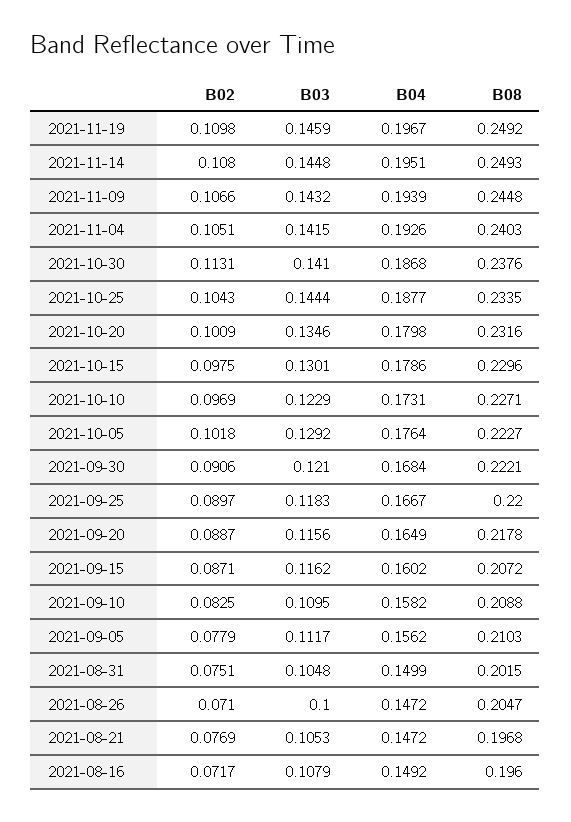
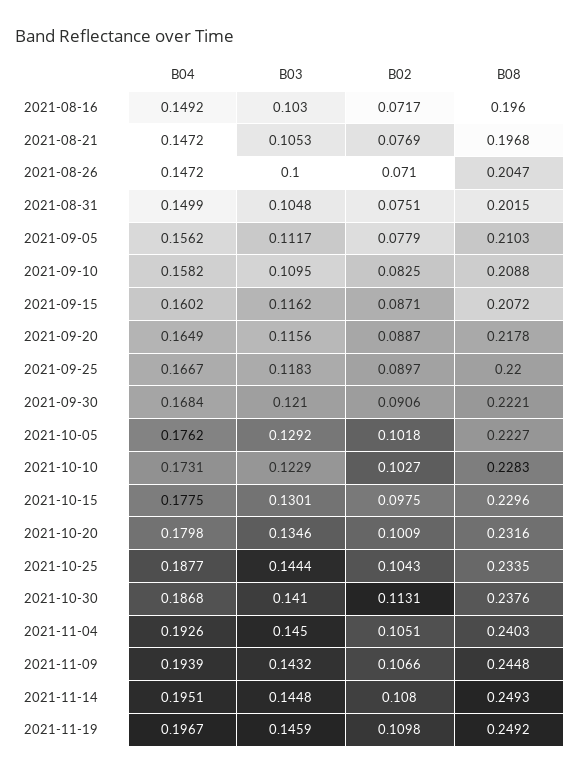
  {
    "B02": {
      "2021-11-19": 0.1098,
      "2021-11-14": 0.108,
      "2021-11-09": 0.1066,
      "2021-11-04": 0.1051,
      "2021-10-30": 0.1131,
      "2021-10-25": 0.1043,
      "2021-10-20": 0.1009,
      "2021-10-15": 0.0975,
-     "2021-10-10": 0.0969,
+     "2021-10-10": 0.1027,
      "2021-10-05": 0.1018,
      "2021-09-30": 0.0906,
      "2021-09-25": 0.0897,
      "2021-09-20": 0.0887,
      "2021-09-15": 0.0871,
      "2021-09-10": 0.0825,
      "2021-09-05": 0.0779,
      "2021-08-31": 0.0751,
      "2021-08-26": 0.071,
      "2021-08-21": 0.0769,
      "2021-08-16": 0.0717
    },
    "B03": {
      "2021-11-19": 0.1459,
      "2021-11-14": 0.1448,
      "2021-11-09": 0.1432,
-     "2021-11-04": 0.1415,
+     "2021-11-04": 0.145,
      "2021-10-30": 0.141,
      "2021-10-25": 0.1444,
      "2021-10-20": 0.1346,
      "2021-10-15": 0.1301,
      "2021-10-10": 0.1229,
      "2021-10-05": 0.1292,
      "2021-09-30": 0.121,
      "2021-09-25": 0.1183,
      "2021-09-20": 0.1156,
      "2021-09-15": 0.1162,
      "2021-09-10": 0.1095,
      "2021-09-05": 0.1117,
      "2021-08-31": 0.1048,
      "2021-08-26": 0.1,
      "2021-08-21": 0.1053,
-     "2021-08-16": 0.1079
+     "2021-08-16": 0.103
    },
    "B04": {
      "2021-11-19": 0.1967,
      "2021-11-14": 0.1951,
      "2021-11-09": 0.1939,
      "2021-11-04": 0.1926,
      "2021-10-30": 0.1868,
      "2021-10-25": 0.1877,
      "2021-10-20": 0.1798,
-     "2021-10-15": 0.1786,
+     "2021-10-15": 0.1775,
      "2021-10-10": 0.1731,
-     "2021-10-05": 0.1764,
+     "2021-10-05": 0.1762,
      "2021-09-30": 0.1684,
      "2021-09-25": 0.1667,
      "2021-09-20": 0.1649,
      "2021-09-15": 0.1602,
      "2021-09-10": 0.1582,
      "2021-09-05": 0.1562,
      "2021-08-31": 0.1499,
      "2021-08-26": 0.1472,
      "2021-08-21": 0.1472,
      "2021-08-16": 0.1492
    },
    "B08": {
      "2021-11-19": 0.2492,
      "2021-11-14": 0.2493,
      "2021-11-09": 0.2448,
      "2021-11-04": 0.2403,
      "2021-10-30": 0.2376,
      "2021-10-25": 0.2335,
      "2021-10-20": 0.2316,
      "2021-10-15": 0.2296,
-     "2021-10-10": 0.2271,
+     "2021-10-10": 0.2283,
      "2021-10-05": 0.2227,
      "2021-09-30": 0.2221,
      "2021-09-25": 0.22,
      "2021-09-20": 0.2178,
      "2021-09-15": 0.2072,
      "2021-09-10": 0.2088,
      "2021-09-05": 0.2103,
      "2021-08-31": 0.2015,
      "2021-08-26": 0.2047,
      "2021-08-21": 0.1968,
      "2021-08-16": 0.196
    }
  }

